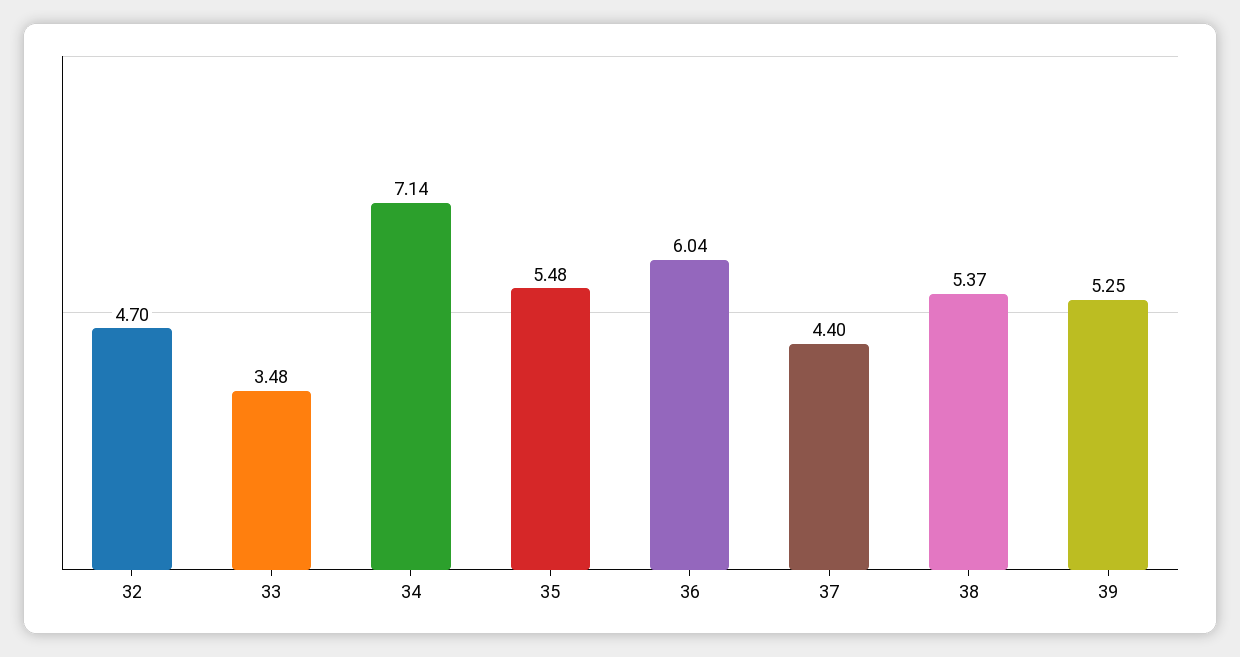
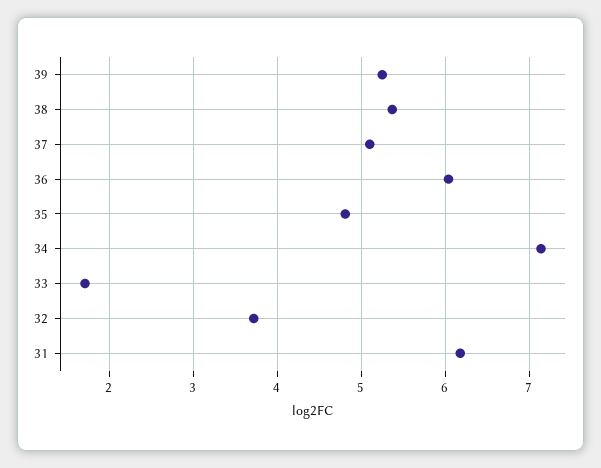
  {
-   "32": 4.7,
+   "32": 3.7,
-   "33": 3.48,
+   "33": 1.7,
    "34": 7.14,
-   "35": 5.48,
+   "35": 4.8,
    "36": 6.04,
-   "37": 4.4,
+   "37": 5.1,
    "38": 5.37,
-   "39": 5.25
+   "39": 5.25,
+   "31": 6.2
  }

